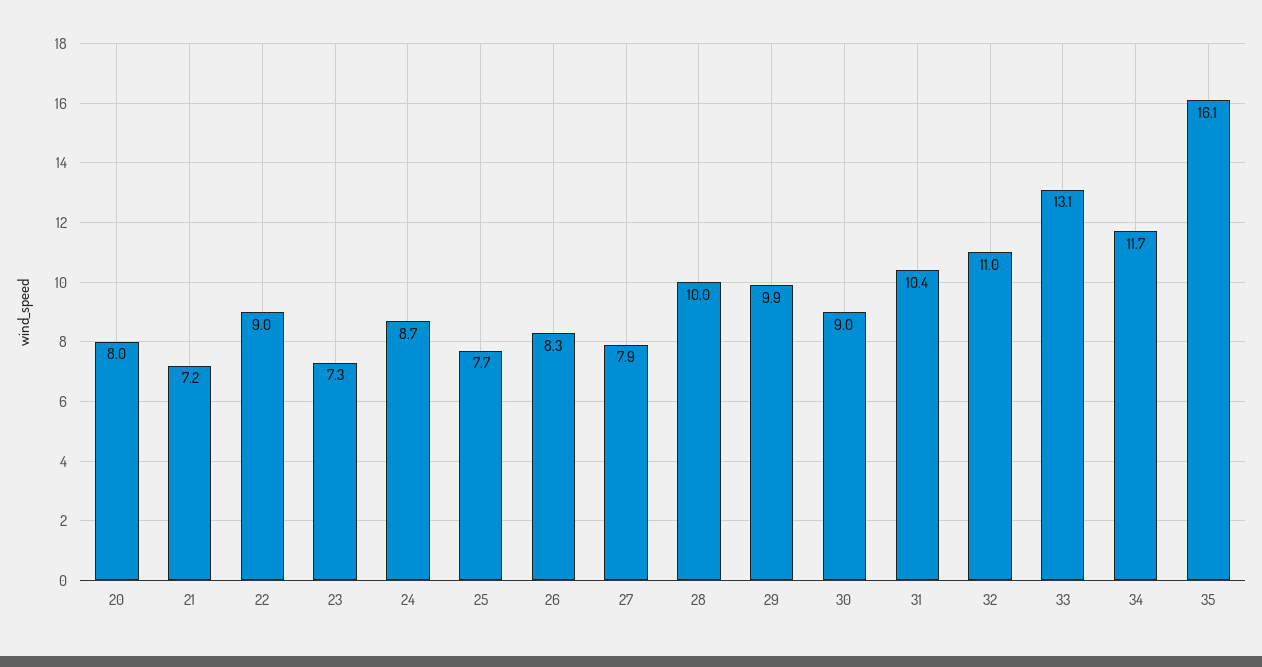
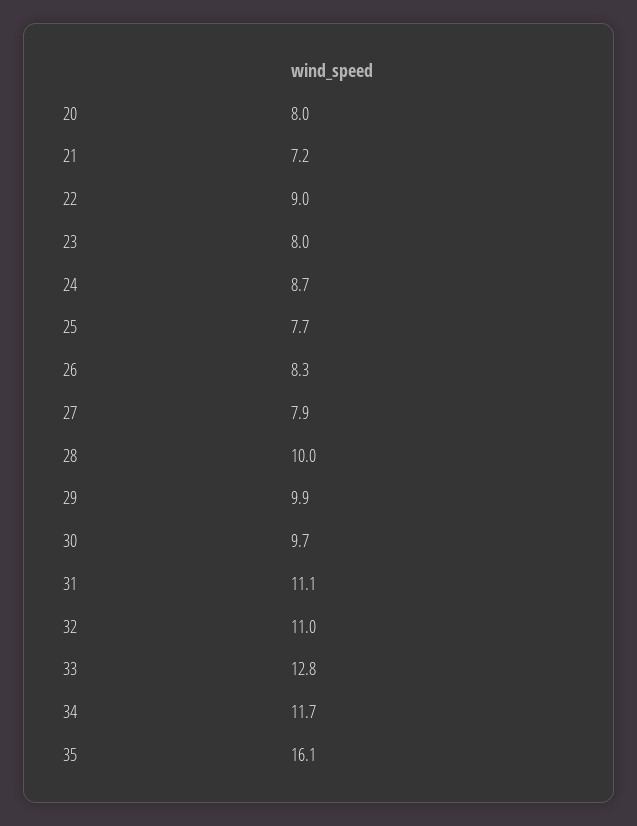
  {
    "20": 8,
    "21": 7.2,
    "22": 9,
-   "23": 7.3,
+   "23": 8,
    "24": 8.7,
    "25": 7.7,
    "26": 8.3,
    "27": 7.9,
    "28": 10,
    "29": 9.9,
-   "30": 9,
+   "30": 9.7,
-   "31": 10.4,
+   "31": 11.1,
    "32": 11,
-   "33": 13.1,
+   "33": 12.8,
    "34": 11.7,
    "35": 16.1
  }

